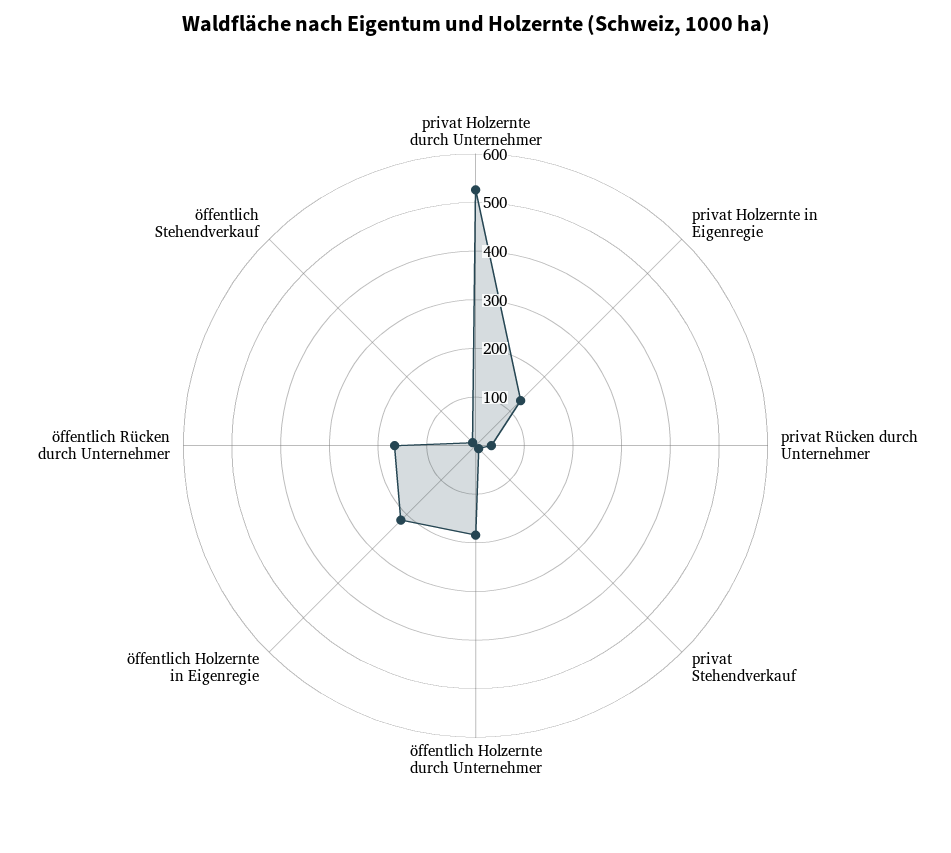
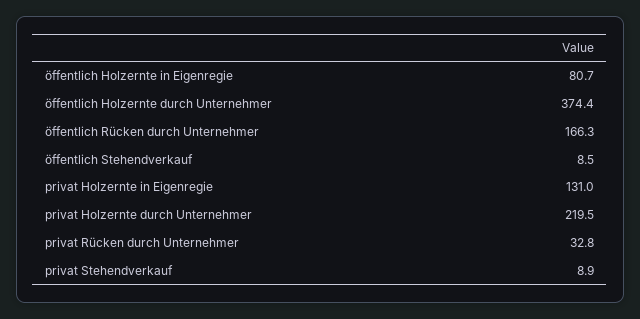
  {
-   "privat Holzernte durch Unternehmer": 520,
+   "privat Holzernte durch Unternehmer": 219.5,
    "privat Holzernte in Eigenregie": 131,
    "privat Rücken durch Unternehmer": 32.8,
    "privat Stehendverkauf": 8.9,
-   "öffentlich Holzernte durch Unternehmer": 180,
+   "öffentlich Holzernte durch Unternehmer": 374.4,
-   "öffentlich Holzernte in Eigenregie": 220,
+   "öffentlich Holzernte in Eigenregie": 80.7,
    "öffentlich Rücken durch Unternehmer": 166.3,
    "öffentlich Stehendverkauf": 8.5
  }

